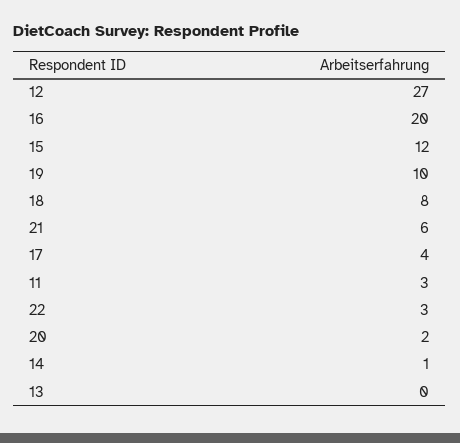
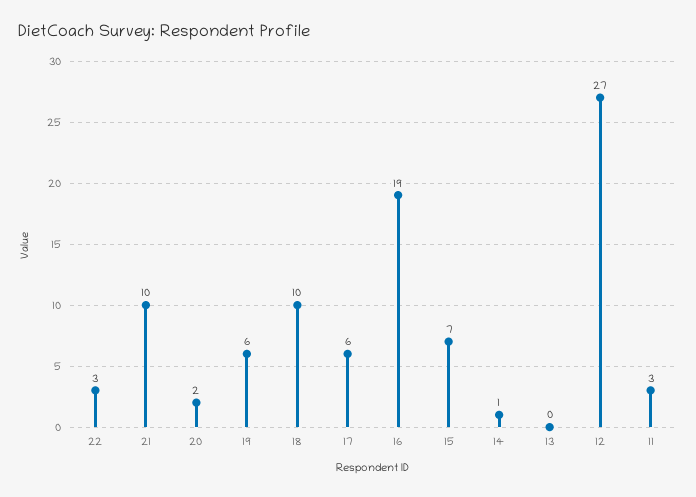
  {
    "12": 27,
-   "16": 20,
+   "16": 19,
-   "15": 12,
+   "15": 7,
-   "19": 10,
+   "19": 6,
-   "18": 8,
+   "18": 10,
-   "21": 6,
+   "21": 10,
-   "17": 4,
+   "17": 6,
    "11": 3,
    "22": 3,
    "20": 2,
    "14": 1,
    "13": 0
  }

